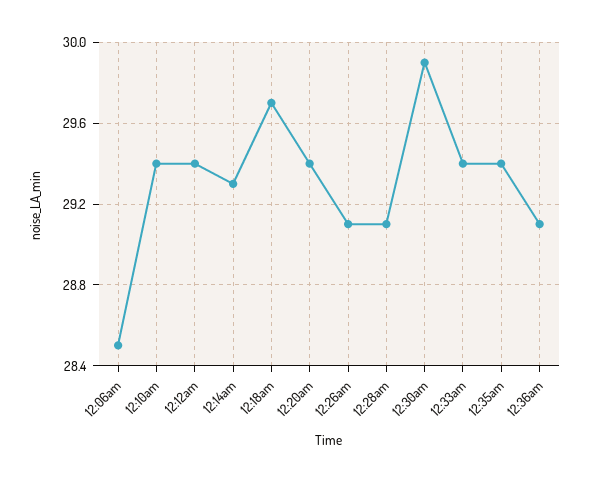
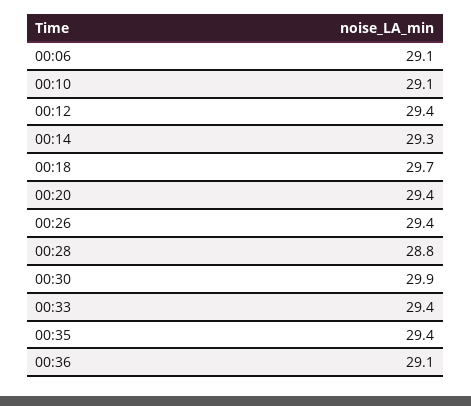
  {
-   "12:06am": 28.5,
+   "12:06am": 29.1,
-   "12:10am": 29.4,
+   "12:10am": 29.1,
    "12:12am": 29.4,
    "12:14am": 29.3,
    "12:18am": 29.7,
    "12:20am": 29.4,
-   "12:26am": 29.1,
+   "12:26am": 29.4,
-   "12:28am": 29.1,
+   "12:28am": 28.8,
    "12:30am": 29.9,
    "12:33am": 29.4,
    "12:35am": 29.4,
    "12:36am": 29.1
  }

